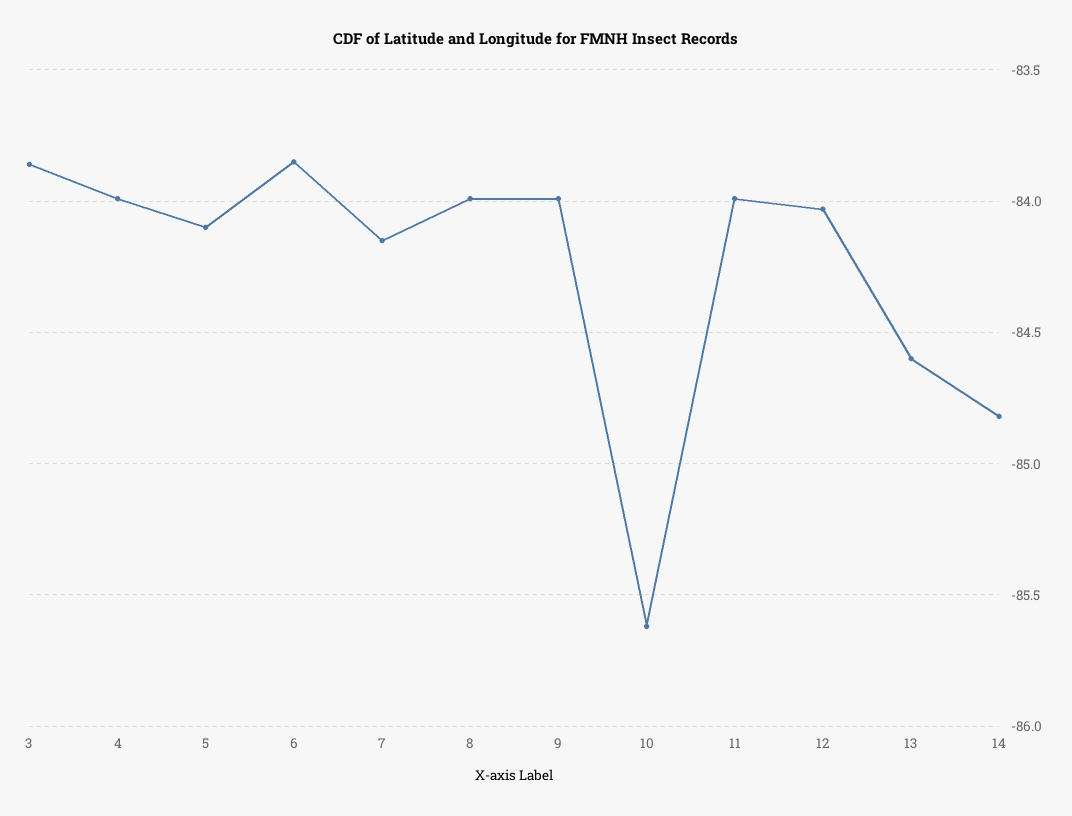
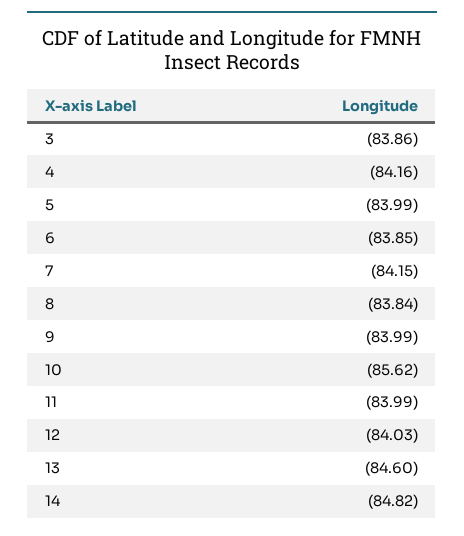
  {
    "3": -83.86,
-   "4": -84,
+   "4": -84.16,
-   "5": -84.1,
+   "5": -83.99,
    "6": -83.85,
    "7": -84.15,
-   "8": -84,
+   "8": -83.84,
    "9": -83.99,
    "10": -85.62,
    "11": -83.99,
    "12": -84.03,
    "13": -84.6,
    "14": -84.82
  }

